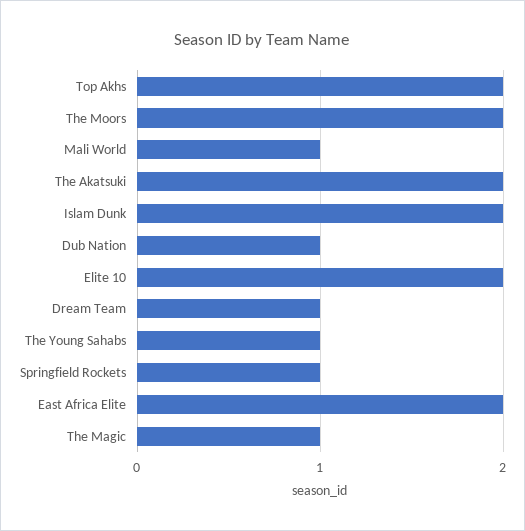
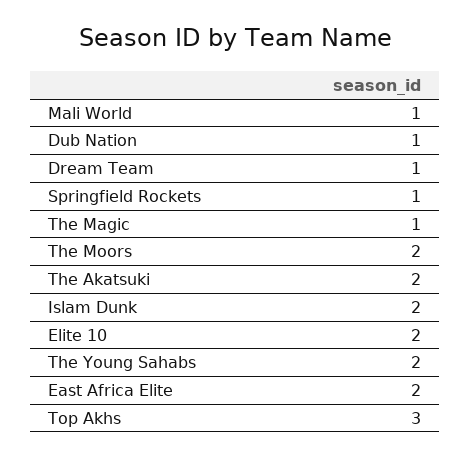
  {
-   "Top Akhs": 2,
+   "Top Akhs": 3,
    "The Moors": 2,
    "Mali World": 1,
    "The Akatsuki": 2,
    "Islam Dunk": 2,
    "Dub Nation": 1,
    "Elite 10": 2,
    "Dream Team": 1,
-   "The Young Sahabs": 1,
+   "The Young Sahabs": 2,
    "Springfield Rockets": 1,
    "East Africa Elite": 2,
    "The Magic": 1
  }

